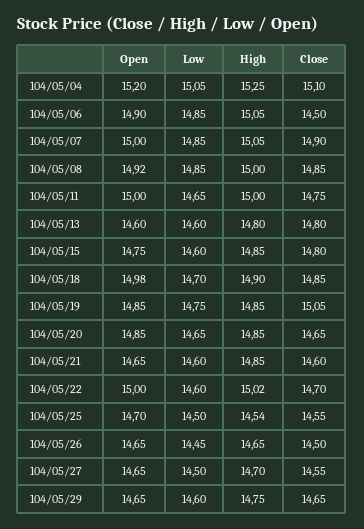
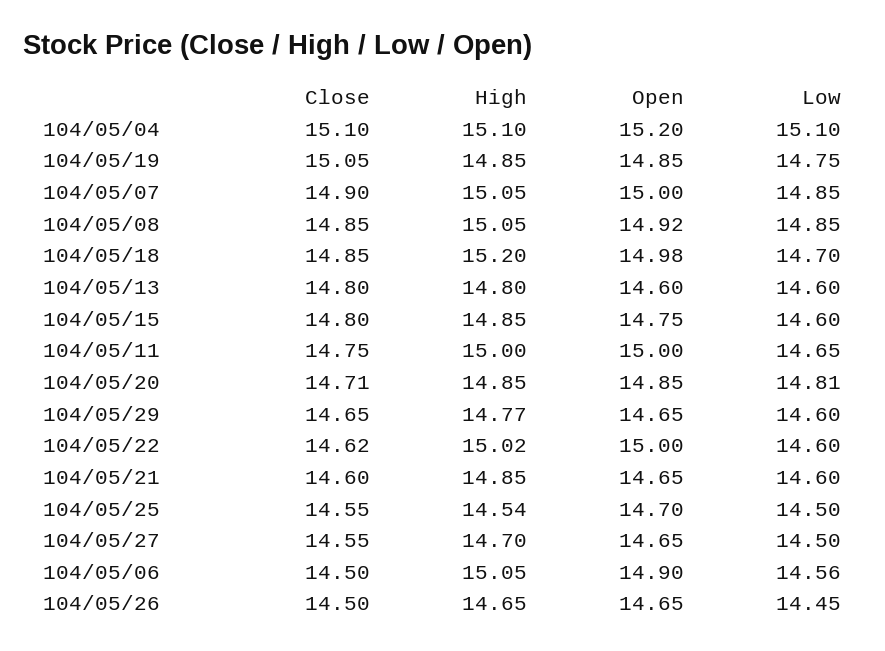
  {
    "Open": {
      "104/05/04": 15.2,
      "104/05/06": 14.9,
      "104/05/07": 15,
      "104/05/08": 14.92,
      "104/05/11": 15,
      "104/05/13": 14.6,
      "104/05/15": 14.75,
      "104/05/18": 14.98,
      "104/05/19": 14.85,
      "104/05/20": 14.85,
      "104/05/21": 14.65,
      "104/05/22": 15,
      "104/05/25": 14.7,
      "104/05/26": 14.65,
      "104/05/27": 14.65,
      "104/05/29": 14.65
    },
    "Low": {
-     "104/05/04": 15.05,
+     "104/05/04": 15.1,
-     "104/05/06": 14.85,
+     "104/05/06": 14.56,
      "104/05/07": 14.85,
      "104/05/08": 14.85,
      "104/05/11": 14.65,
      "104/05/13": 14.6,
      "104/05/15": 14.6,
      "104/05/18": 14.7,
      "104/05/19": 14.75,
-     "104/05/20": 14.65,
+     "104/05/20": 14.81,
      "104/05/21": 14.6,
      "104/05/22": 14.6,
      "104/05/25": 14.5,
      "104/05/26": 14.45,
      "104/05/27": 14.5,
      "104/05/29": 14.6
    },
    "High": {
-     "104/05/04": 15.25,
+     "104/05/04": 15.1,
      "104/05/06": 15.05,
      "104/05/07": 15.05,
-     "104/05/08": 15,
+     "104/05/08": 15.05,
      "104/05/11": 15,
      "104/05/13": 14.8,
      "104/05/15": 14.85,
-     "104/05/18": 14.9,
+     "104/05/18": 15.2,
      "104/05/19": 14.85,
      "104/05/20": 14.85,
      "104/05/21": 14.85,
      "104/05/22": 15.02,
      "104/05/25": 14.54,
      "104/05/26": 14.65,
      "104/05/27": 14.7,
-     "104/05/29": 14.75
+     "104/05/29": 14.77
    },
    "Close": {
      "104/05/04": 15.1,
      "104/05/06": 14.5,
      "104/05/07": 14.9,
      "104/05/08": 14.85,
      "104/05/11": 14.75,
      "104/05/13": 14.8,
      "104/05/15": 14.8,
      "104/05/18": 14.85,
      "104/05/19": 15.05,
-     "104/05/20": 14.65,
+     "104/05/20": 14.71,
      "104/05/21": 14.6,
-     "104/05/22": 14.7,
+     "104/05/22": 14.62,
      "104/05/25": 14.55,
      "104/05/26": 14.5,
      "104/05/27": 14.55,
      "104/05/29": 14.65
    }
  }

